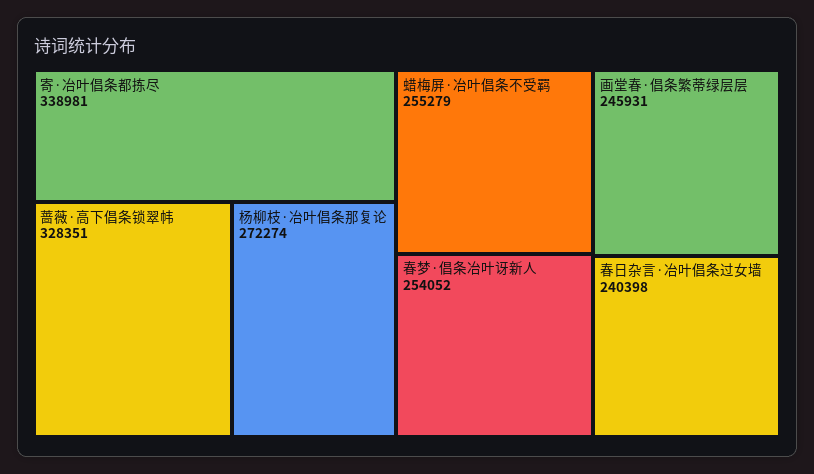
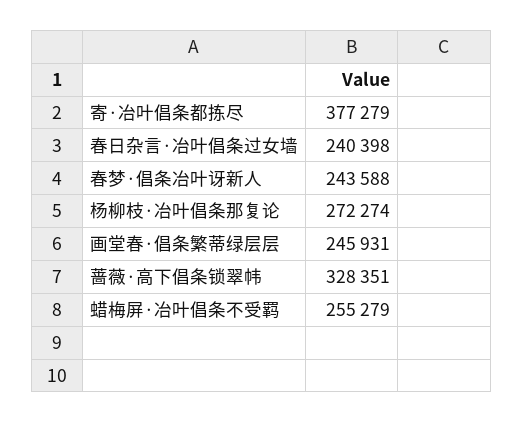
  {
-   "寄·冶叶倡条都拣尽": 338981,
+   "寄·冶叶倡条都拣尽": 377279,
    "蔷薇·高下倡条锁翠帏": 328351,
    "杨柳枝·冶叶倡条那复论": 272274,
    "蜡梅屏·冶叶倡条不受羁": 255279,
-   "春梦·倡条冶叶讶新人": 254052,
+   "春梦·倡条冶叶讶新人": 243588,
    "画堂春·倡条繁蒂绿层层": 245931,
    "春日杂言·冶叶倡条过女墙": 240398
  }

